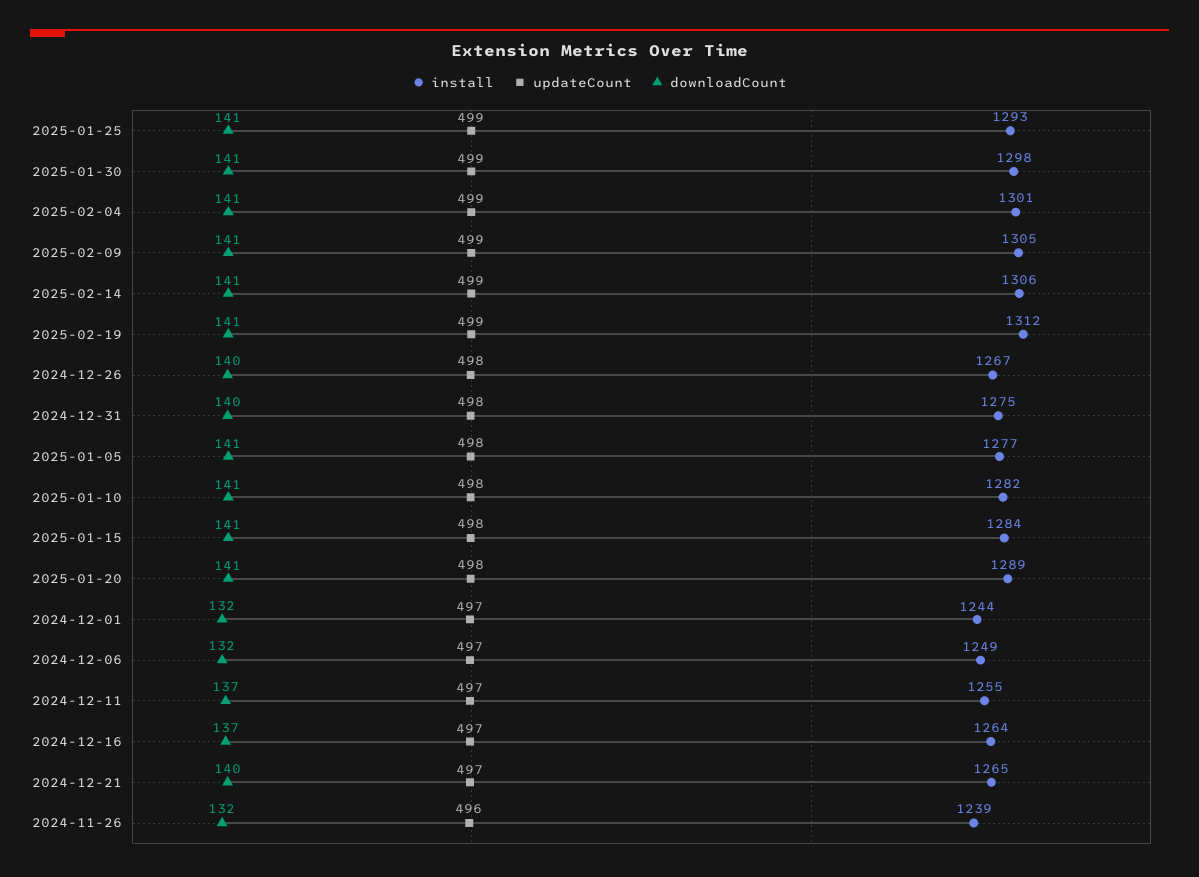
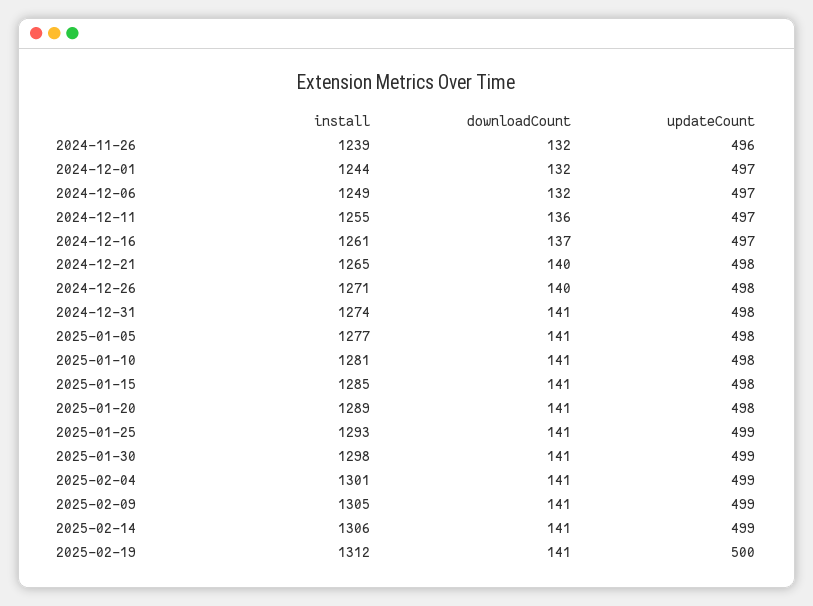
  {
    "install": {
      "2025-01-25": 1293,
      "2025-01-30": 1298,
      "2025-02-04": 1301,
      "2025-02-09": 1305,
      "2025-02-14": 1306,
      "2025-02-19": 1312,
-     "2024-12-26": 1267,
+     "2024-12-26": 1271,
-     "2024-12-31": 1275,
+     "2024-12-31": 1274,
      "2025-01-05": 1277,
-     "2025-01-10": 1282,
+     "2025-01-10": 1281,
-     "2025-01-15": 1284,
+     "2025-01-15": 1285,
      "2025-01-20": 1289,
      "2024-12-01": 1244,
      "2024-12-06": 1249,
      "2024-12-11": 1255,
-     "2024-12-16": 1264,
+     "2024-12-16": 1261,
      "2024-12-21": 1265,
      "2024-11-26": 1239
    },
    "updateCount": {
      "2025-01-25": 499,
      "2025-01-30": 499,
      "2025-02-04": 499,
      "2025-02-09": 499,
      "2025-02-14": 499,
-     "2025-02-19": 499,
+     "2025-02-19": 500,
      "2024-12-26": 498,
      "2024-12-31": 498,
      "2025-01-05": 498,
      "2025-01-10": 498,
      "2025-01-15": 498,
      "2025-01-20": 498,
      "2024-12-01": 497,
      "2024-12-06": 497,
      "2024-12-11": 497,
      "2024-12-16": 497,
-     "2024-12-21": 497,
+     "2024-12-21": 498,
      "2024-11-26": 496
    },
    "downloadCount": {
      "2025-01-25": 141,
      "2025-01-30": 141,
      "2025-02-04": 141,
      "2025-02-09": 141,
      "2025-02-14": 141,
      "2025-02-19": 141,
      "2024-12-26": 140,
-     "2024-12-31": 140,
+     "2024-12-31": 141,
      "2025-01-05": 141,
      "2025-01-10": 141,
      "2025-01-15": 141,
      "2025-01-20": 141,
      "2024-12-01": 132,
      "2024-12-06": 132,
-     "2024-12-11": 137,
+     "2024-12-11": 136,
      "2024-12-16": 137,
      "2024-12-21": 140,
      "2024-11-26": 132
    }
  }

